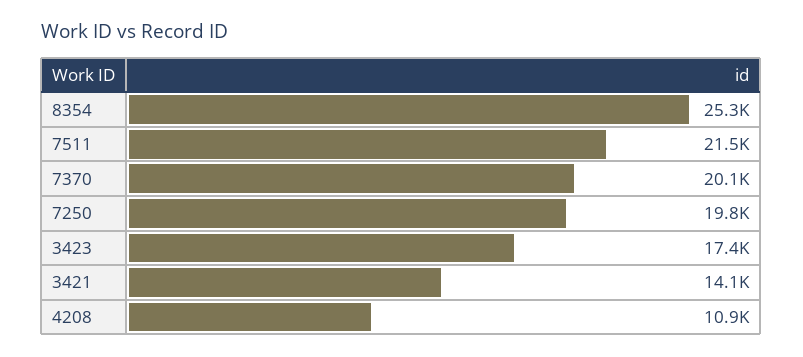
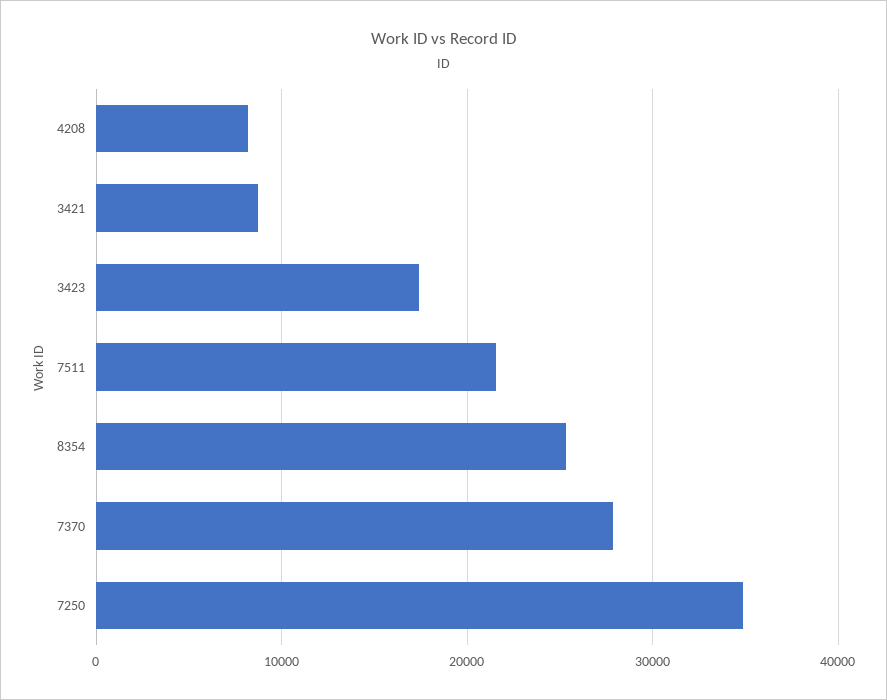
  {
    "8354": 25300,
    "7511": 21500,
-   "7370": 20100,
+   "7370": 28000,
-   "7250": 19800,
+   "7250": 35000,
    "3423": 17400,
-   "3421": 14100,
+   "3421": 9000,
-   "4208": 10900
+   "4208": 8000
  }

